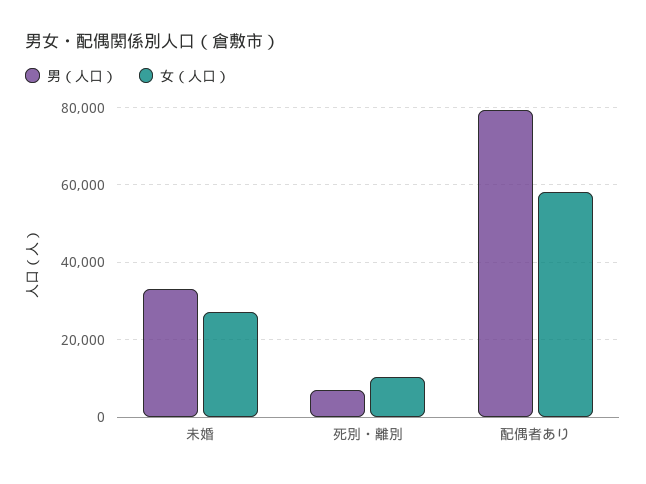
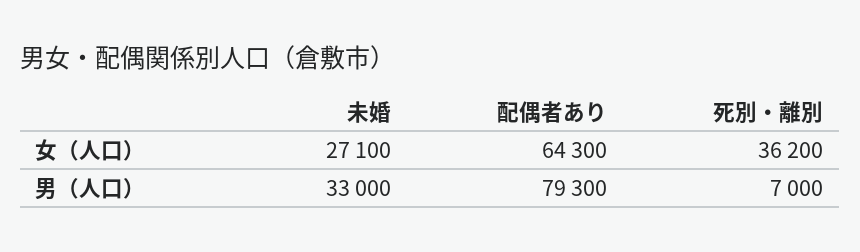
  {
    "男（人口）": {
      "未婚": 33000,
      "死別・離別": 7000,
      "配偶者あり": 79300
    },
    "女（人口）": {
      "未婚": 27100,
-     "死別・離別": 10000,
+     "死別・離別": 36200,
-     "配偶者あり": 58000
+     "配偶者あり": 64300
    }
  }

